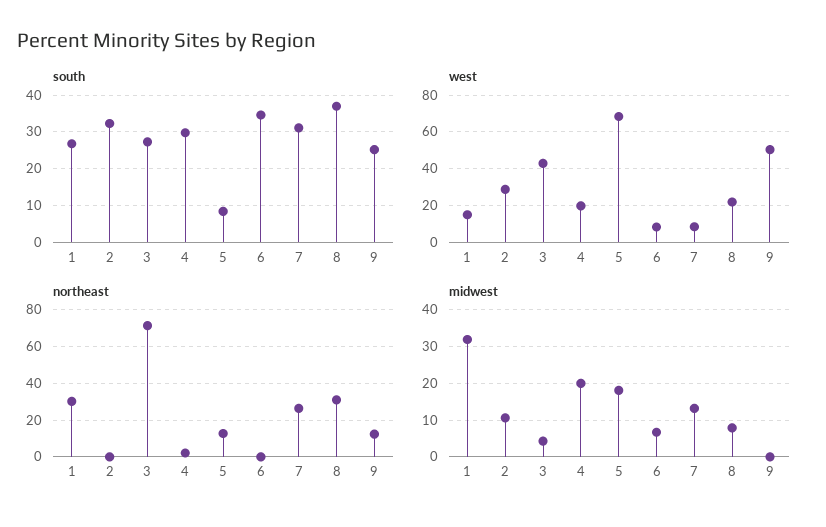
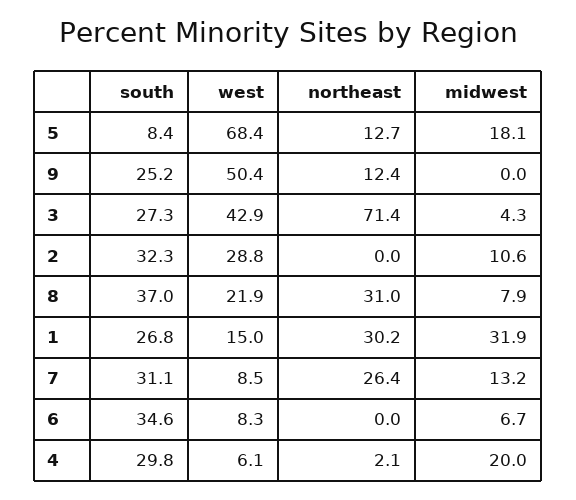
  {
    "south": {
      "1": 26.8,
      "2": 32.3,
      "3": 27.3,
      "4": 29.8,
      "5": 8.4,
      "6": 34.6,
      "7": 31.1,
      "8": 37,
      "9": 25.2
    },
    "west": {
      "1": 15,
      "2": 28.8,
      "3": 42.9,
-     "4": 20,
+     "4": 6.1,
      "5": 68.4,
      "6": 8.3,
      "7": 8.5,
      "8": 21.9,
      "9": 50.4
    },
    "northeast": {
      "1": 30.2,
      "2": 0,
      "3": 71.4,
      "4": 2.1,
      "5": 12.7,
      "6": 0,
      "7": 26.4,
      "8": 31,
      "9": 12.4
    },
    "midwest": {
      "1": 31.9,
      "2": 10.6,
      "3": 4.3,
      "4": 20,
      "5": 18.1,
      "6": 6.7,
      "7": 13.2,
      "8": 7.9,
      "9": 0
    }
  }

